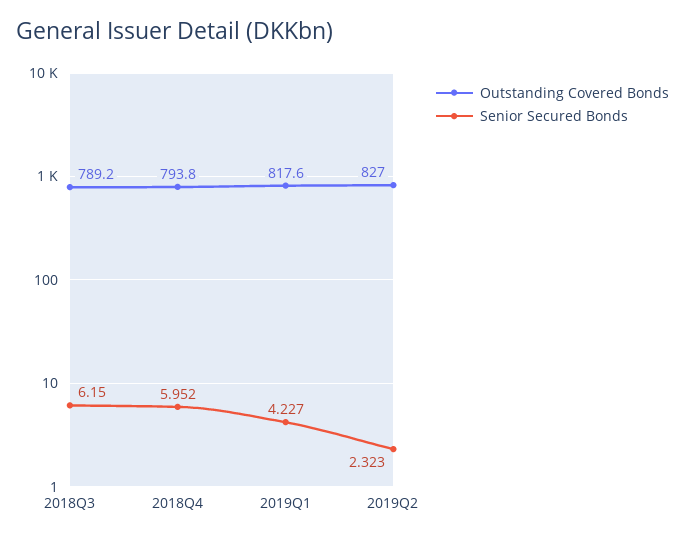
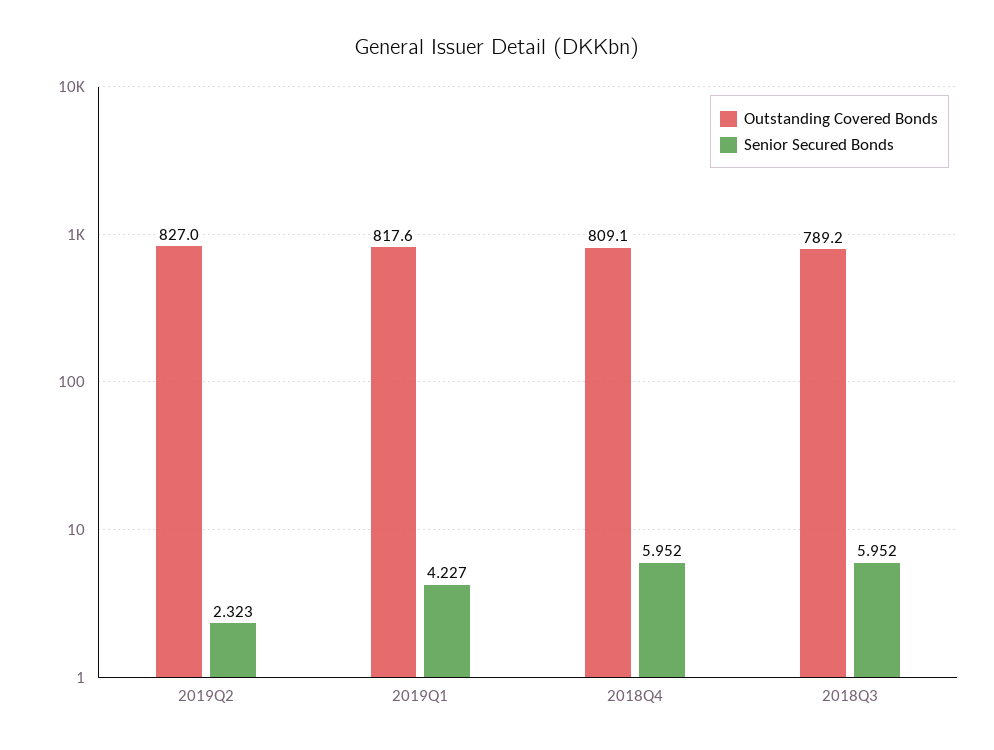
  {
    "Outstanding Covered Bonds": {
      "2018Q3": 789.2,
-     "2018Q4": 793.8,
+     "2018Q4": 809.1,
      "2019Q1": 817.6,
      "2019Q2": 827
    },
    "Senior Secured Bonds": {
-     "2018Q3": 6.15,
+     "2018Q3": 5.952,
      "2018Q4": 5.952,
      "2019Q1": 4.227,
      "2019Q2": 2.323
    }
  }

